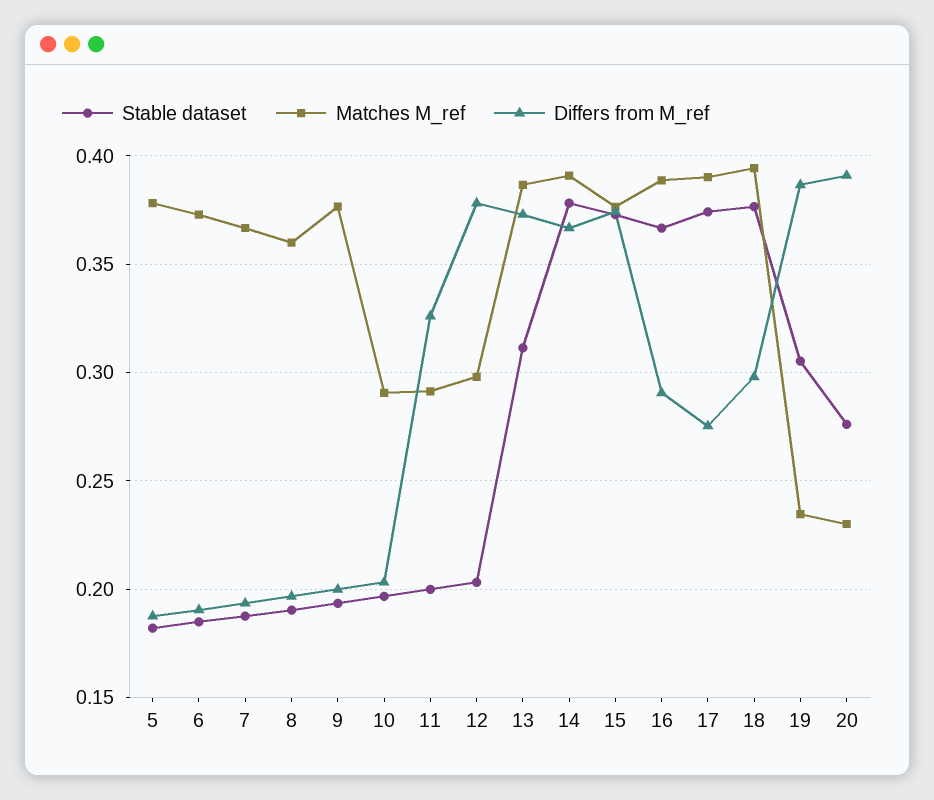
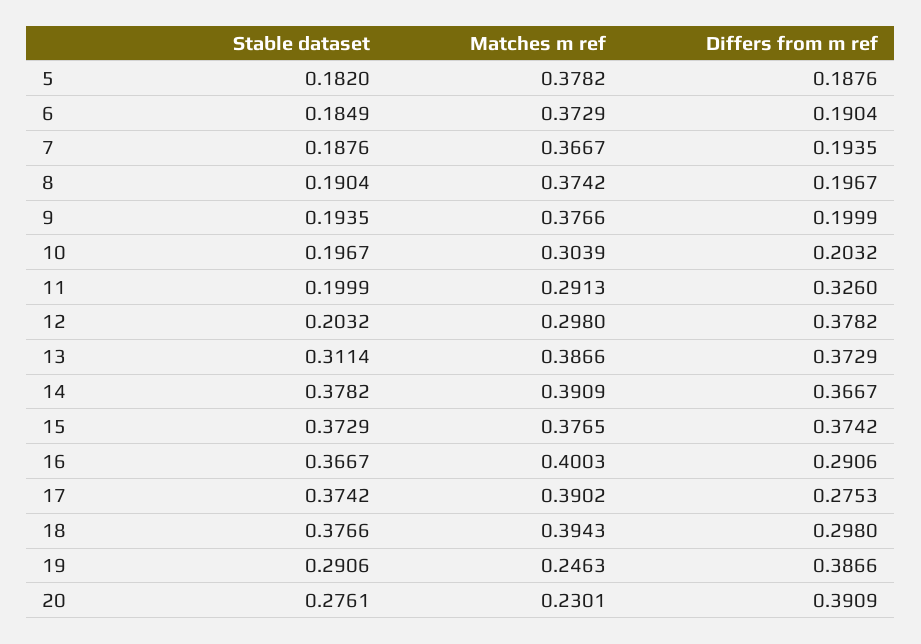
  {
    "Stable dataset": {
      "5": 0.182,
      "6": 0.1849,
      "7": 0.1876,
      "8": 0.1904,
      "9": 0.1935,
      "10": 0.1967,
      "11": 0.1999,
      "12": 0.2032,
      "13": 0.3114,
      "14": 0.3782,
      "15": 0.3729,
      "16": 0.3667,
      "17": 0.3742,
      "18": 0.3766,
-     "19": 0.305,
+     "19": 0.2906,
      "20": 0.2761
    },
    "Matches M_ref": {
      "5": 0.3782,
      "6": 0.3729,
      "7": 0.3667,
-     "8": 0.36,
+     "8": 0.3742,
      "9": 0.3766,
-     "10": 0.29,
+     "10": 0.3039,
      "11": 0.2913,
      "12": 0.298,
      "13": 0.3866,
      "14": 0.3909,
      "15": 0.3765,
-     "16": 0.39,
+     "16": 0.4003,
      "17": 0.3902,
      "18": 0.3943,
-     "19": 0.235,
+     "19": 0.2463,
      "20": 0.2301
    },
    "Differs from M_ref": {
      "5": 0.1876,
      "6": 0.1904,
      "7": 0.1935,
      "8": 0.1967,
      "9": 0.1999,
      "10": 0.2032,
      "11": 0.326,
      "12": 0.3782,
      "13": 0.3729,
      "14": 0.3667,
      "15": 0.3742,
      "16": 0.2906,
      "17": 0.2753,
      "18": 0.298,
      "19": 0.3866,
      "20": 0.3909
    }
  }

